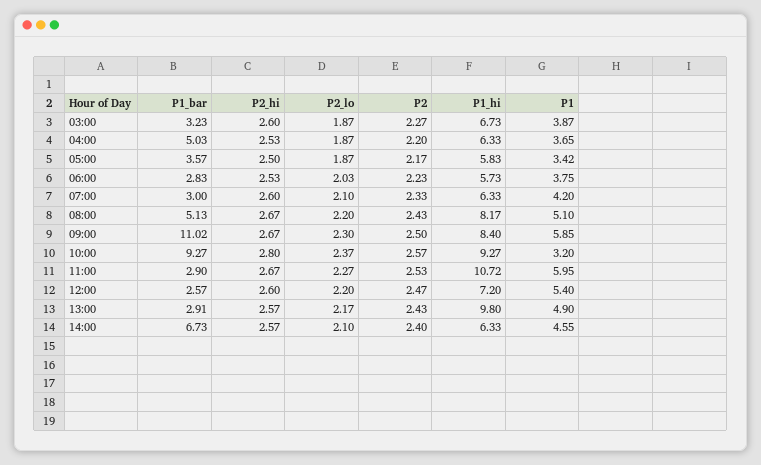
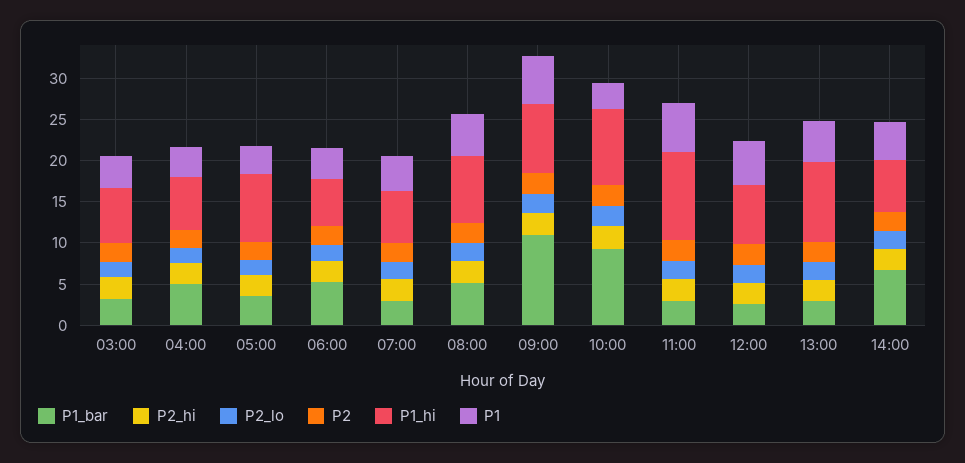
  {
    "P1_bar": {
      "03:00": 3.23,
      "04:00": 5.03,
      "05:00": 3.57,
-     "06:00": 2.83,
+     "06:00": 5,
      "07:00": 3,
      "08:00": 5.13,
      "09:00": 11.02,
      "10:00": 9.27,
      "11:00": 2.9,
      "12:00": 2.57,
      "13:00": 2.91,
      "14:00": 6.73
    },
    "P2_hi": {
      "03:00": 2.6,
      "04:00": 2.53,
      "05:00": 2.5,
      "06:00": 2.53,
      "07:00": 2.6,
      "08:00": 2.67,
      "09:00": 2.67,
      "10:00": 2.8,
      "11:00": 2.67,
      "12:00": 2.6,
      "13:00": 2.57,
      "14:00": 2.57
    },
    "P2_lo": {
      "03:00": 1.87,
      "04:00": 1.87,
      "05:00": 1.87,
      "06:00": 2.03,
      "07:00": 2.1,
      "08:00": 2.2,
      "09:00": 2.3,
      "10:00": 2.37,
      "11:00": 2.27,
      "12:00": 2.2,
      "13:00": 2.17,
      "14:00": 2.1
    },
    "P2": {
      "03:00": 2.27,
      "04:00": 2.2,
      "05:00": 2.17,
      "06:00": 2.23,
      "07:00": 2.33,
      "08:00": 2.43,
      "09:00": 2.5,
      "10:00": 2.57,
      "11:00": 2.53,
      "12:00": 2.47,
      "13:00": 2.43,
      "14:00": 2.4
    },
    "P1_hi": {
      "03:00": 6.73,
      "04:00": 6.33,
-     "05:00": 5.83,
+     "05:00": 8,
      "06:00": 5.73,
      "07:00": 6.33,
      "08:00": 8.17,
      "09:00": 8.4,
      "10:00": 9.27,
      "11:00": 10.72,
      "12:00": 7.2,
      "13:00": 9.8,
      "14:00": 6.33
    },
    "P1": {
      "03:00": 3.87,
      "04:00": 3.65,
      "05:00": 3.42,
      "06:00": 3.75,
      "07:00": 4.2,
      "08:00": 5.1,
      "09:00": 5.85,
      "10:00": 3.2,
      "11:00": 5.95,
      "12:00": 5.4,
      "13:00": 4.9,
      "14:00": 4.55
    }
  }

